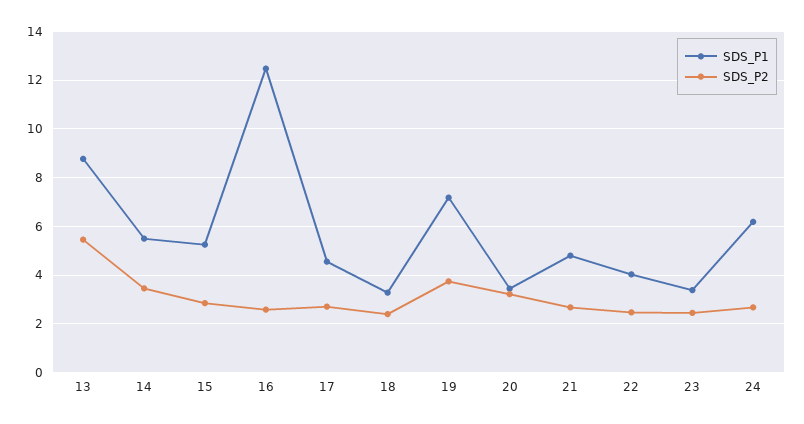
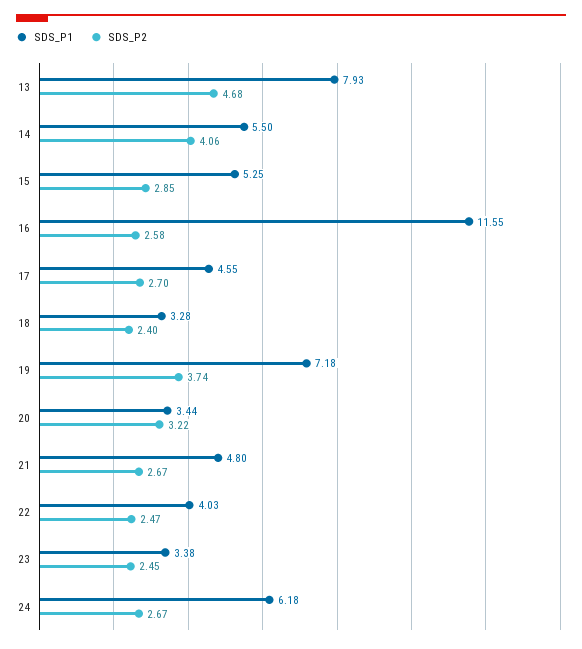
  {
    "SDS_P1": {
-     "13": 8.75,
+     "13": 7.93,
      "14": 5.5,
      "15": 5.25,
-     "16": 12.5,
+     "16": 11.55,
      "17": 4.55,
      "18": 3.28,
      "19": 7.18,
      "20": 3.44,
      "21": 4.8,
      "22": 4.03,
      "23": 3.38,
      "24": 6.18
    },
    "SDS_P2": {
-     "13": 5.5,
+     "13": 4.68,
-     "14": 3.5,
+     "14": 4.06,
      "15": 2.85,
      "16": 2.58,
      "17": 2.7,
      "18": 2.4,
      "19": 3.74,
      "20": 3.22,
      "21": 2.67,
      "22": 2.47,
      "23": 2.45,
      "24": 2.67
    }
  }

